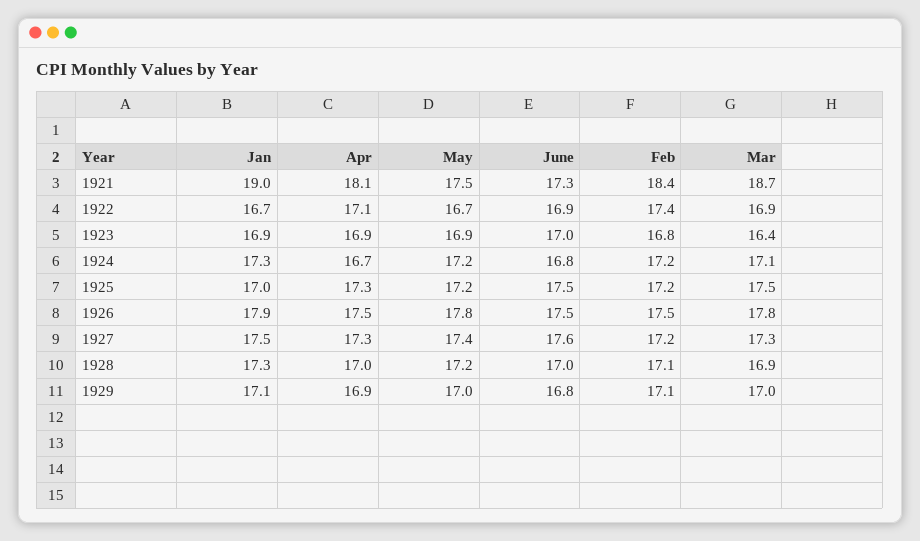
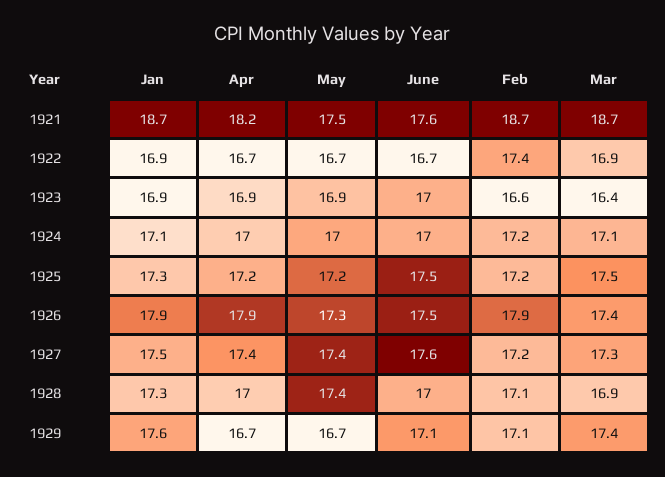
  {
    "Jan": {
-     "1921": 19,
+     "1921": 18.7,
-     "1922": 16.7,
+     "1922": 16.9,
      "1923": 16.9,
-     "1924": 17.3,
+     "1924": 17.1,
-     "1925": 17,
+     "1925": 17.3,
      "1926": 17.9,
      "1927": 17.5,
      "1928": 17.3,
-     "1929": 17.1
+     "1929": 17.6
    },
    "Apr": {
-     "1921": 18.1,
+     "1921": 18.2,
-     "1922": 17.1,
+     "1922": 16.7,
      "1923": 16.9,
-     "1924": 16.7,
+     "1924": 17,
-     "1925": 17.3,
+     "1925": 17.2,
-     "1926": 17.5,
+     "1926": 17.9,
-     "1927": 17.3,
+     "1927": 17.4,
      "1928": 17,
-     "1929": 16.9
+     "1929": 16.7
    },
    "May": {
      "1921": 17.5,
      "1922": 16.7,
      "1923": 16.9,
-     "1924": 17.2,
+     "1924": 17,
      "1925": 17.2,
-     "1926": 17.8,
+     "1926": 17.3,
      "1927": 17.4,
-     "1928": 17.2,
+     "1928": 17.4,
-     "1929": 17
+     "1929": 16.7
    },
    "June": {
-     "1921": 17.3,
+     "1921": 17.6,
-     "1922": 16.9,
+     "1922": 16.7,
      "1923": 17,
-     "1924": 16.8,
+     "1924": 17,
      "1925": 17.5,
      "1926": 17.5,
      "1927": 17.6,
      "1928": 17,
-     "1929": 16.8
+     "1929": 17.1
    },
    "Feb": {
-     "1921": 18.4,
+     "1921": 18.7,
      "1922": 17.4,
-     "1923": 16.8,
+     "1923": 16.6,
      "1924": 17.2,
      "1925": 17.2,
-     "1926": 17.5,
+     "1926": 17.9,
      "1927": 17.2,
      "1928": 17.1,
      "1929": 17.1
    },
    "Mar": {
      "1921": 18.7,
      "1922": 16.9,
      "1923": 16.4,
      "1924": 17.1,
      "1925": 17.5,
-     "1926": 17.8,
+     "1926": 17.4,
      "1927": 17.3,
      "1928": 16.9,
-     "1929": 17
+     "1929": 17.4
    }
  }

